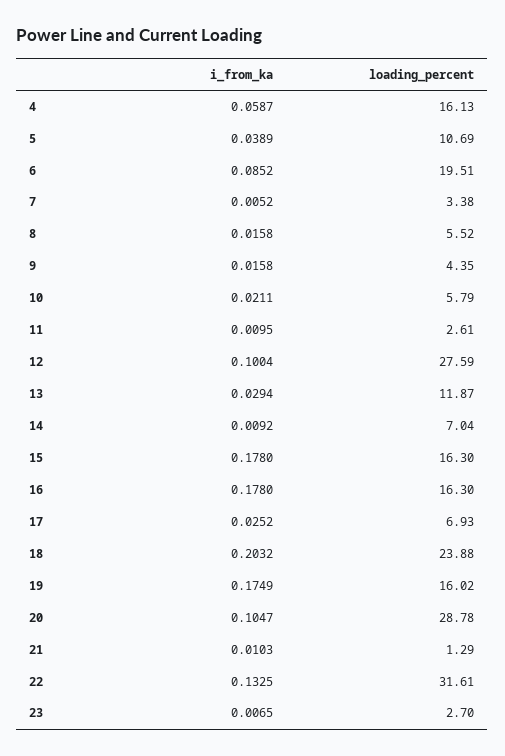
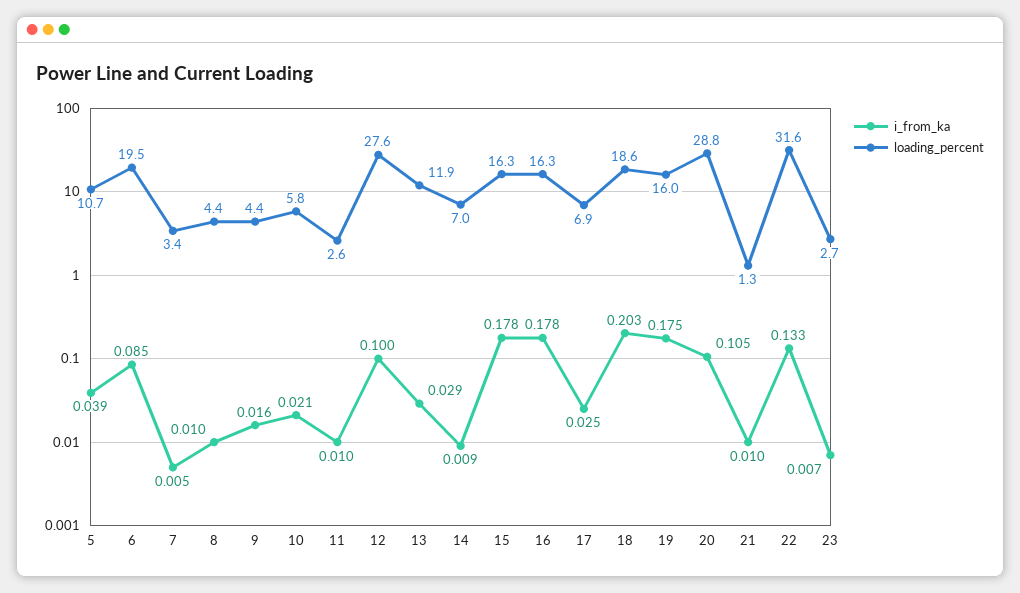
  {
    "i_from_ka": {
-     "4": 0.0587,
      "5": 0.0389,
      "6": 0.0852,
      "7": 0.0052,
-     "8": 0.0158,
+     "8": 0.01,
      "9": 0.0158,
      "10": 0.0211,
      "11": 0.0095,
      "12": 0.1004,
      "13": 0.0294,
      "14": 0.0092,
      "15": 0.178,
      "16": 0.178,
      "17": 0.0252,
      "18": 0.2032,
      "19": 0.1749,
      "20": 0.1047,
      "21": 0.0103,
      "22": 0.1325,
      "23": 0.0065
    },
    "loading_percent": {
-     "4": 16.13,
      "5": 10.69,
      "6": 19.51,
      "7": 3.38,
-     "8": 5.52,
+     "8": 4.4,
      "9": 4.35,
      "10": 5.79,
      "11": 2.61,
      "12": 27.59,
      "13": 11.87,
      "14": 7.04,
      "15": 16.3,
      "16": 16.3,
      "17": 6.93,
-     "18": 23.88,
+     "18": 18.6,
      "19": 16.02,
      "20": 28.78,
      "21": 1.29,
      "22": 31.61,
      "23": 2.7
    }
  }

